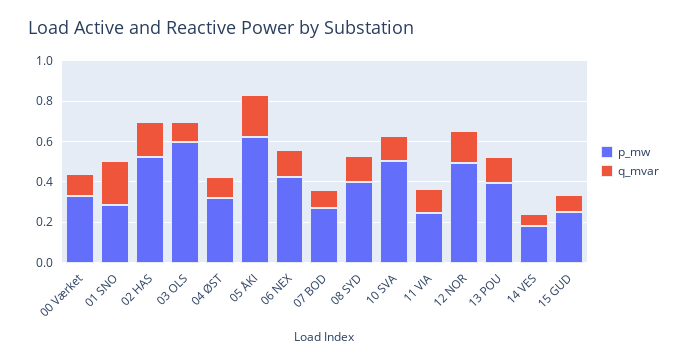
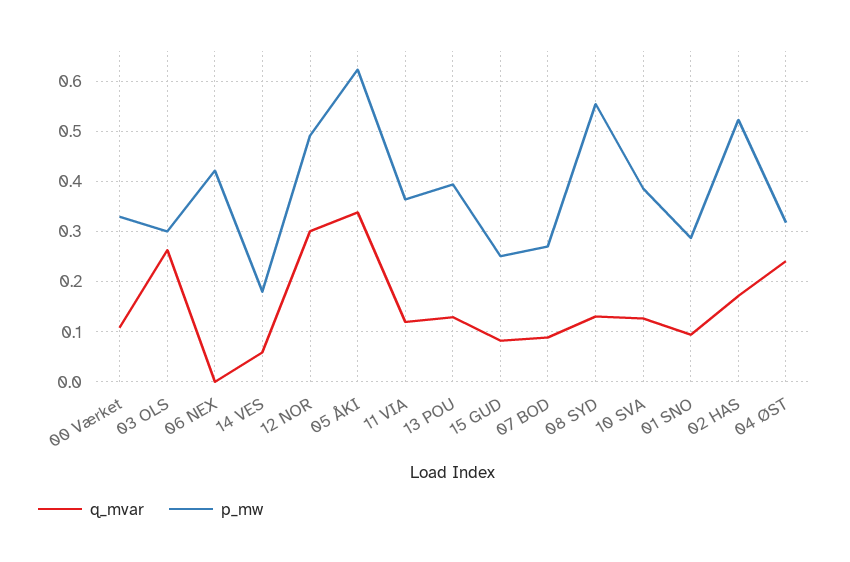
  {
    "p_mw": {
      "00 Værket": 0.32,
      "01 SNO": 0.28,
      "02 HAS": 0.52,
-     "03 OLS": 0.6,
+     "03 OLS": 0.3,
      "04 ØST": 0.32,
      "05 ÅKI": 0.62,
      "06 NEX": 0.42,
      "07 BOD": 0.28,
-     "08 SYD": 0.4,
+     "08 SYD": 0.56,
-     "10 SVA": 0.5,
+     "10 SVA": 0.38,
-     "11 VIA": 0.25,
+     "11 VIA": 0.36,
      "12 NOR": 0.5,
      "13 POU": 0.4,
      "14 VES": 0.18,
      "15 GUD": 0.26
    },
    "q_mvar": {
      "00 Værket": 0.1,
-     "01 SNO": 0.2,
+     "01 SNO": 0.1,
      "02 HAS": 0.18,
-     "03 OLS": 0.1,
+     "03 OLS": 0.26,
-     "04 ØST": 0.1,
+     "04 ØST": 0.24,
-     "05 ÅKI": 0.2,
+     "05 ÅKI": 0.34,
-     "06 NEX": 0.15,
+     "06 NEX": 0,
      "07 BOD": 0.08,
      "08 SYD": 0.14,
      "10 SVA": 0.12,
      "11 VIA": 0.12,
-     "12 NOR": 0.15,
+     "12 NOR": 0.3,
      "13 POU": 0.12,
      "14 VES": 0.06,
      "15 GUD": 0.08
    }
  }

